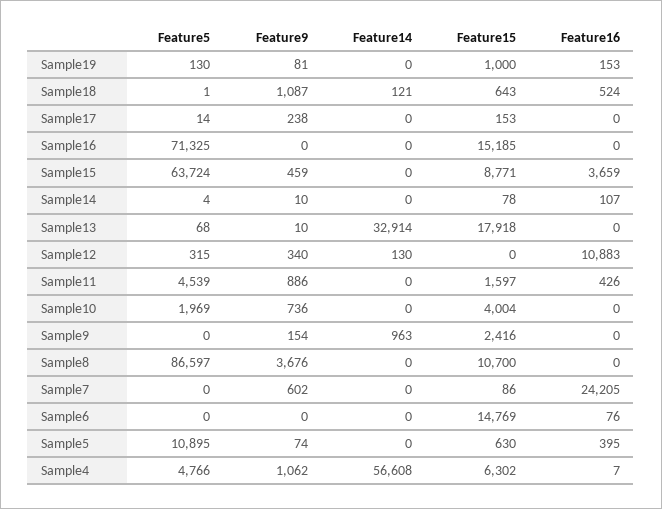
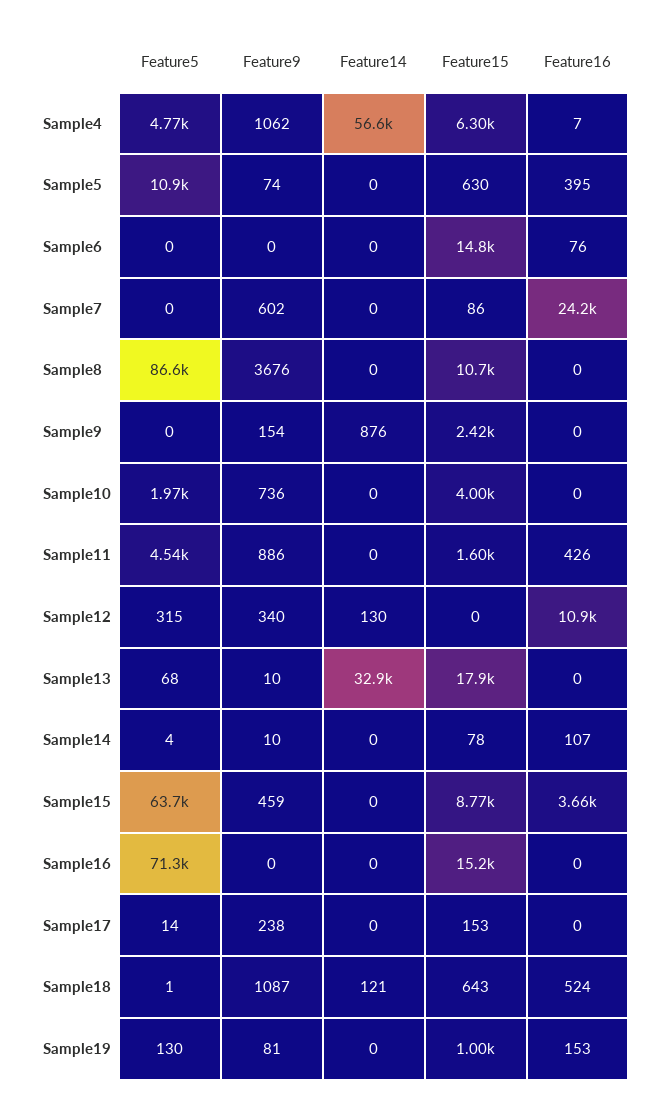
  {
    "Feature5": {
      "Sample19": 130,
      "Sample18": 1,
      "Sample17": 14,
      "Sample16": 71325,
      "Sample15": 63724,
      "Sample14": 4,
      "Sample13": 68,
      "Sample12": 315,
      "Sample11": 4539,
      "Sample10": 1969,
      "Sample9": 0,
      "Sample8": 86597,
      "Sample7": 0,
      "Sample6": 0,
      "Sample5": 10895,
      "Sample4": 4766
    },
    "Feature9": {
      "Sample19": 81,
      "Sample18": 1087,
      "Sample17": 238,
      "Sample16": 0,
      "Sample15": 459,
      "Sample14": 10,
      "Sample13": 10,
      "Sample12": 340,
      "Sample11": 886,
      "Sample10": 736,
      "Sample9": 154,
      "Sample8": 3676,
      "Sample7": 602,
      "Sample6": 0,
      "Sample5": 74,
      "Sample4": 1062
    },
    "Feature14": {
      "Sample19": 0,
      "Sample18": 121,
      "Sample17": 0,
      "Sample16": 0,
      "Sample15": 0,
      "Sample14": 0,
      "Sample13": 32914,
      "Sample12": 130,
      "Sample11": 0,
      "Sample10": 0,
-     "Sample9": 963,
+     "Sample9": 876,
      "Sample8": 0,
      "Sample7": 0,
      "Sample6": 0,
      "Sample5": 0,
      "Sample4": 56608
    },
    "Feature15": {
      "Sample19": 1000,
      "Sample18": 643,
      "Sample17": 153,
      "Sample16": 15185,
      "Sample15": 8771,
      "Sample14": 78,
      "Sample13": 17918,
      "Sample12": 0,
      "Sample11": 1597,
      "Sample10": 4004,
      "Sample9": 2416,
      "Sample8": 10700,
      "Sample7": 86,
      "Sample6": 14769,
      "Sample5": 630,
      "Sample4": 6302
    },
    "Feature16": {
      "Sample19": 153,
      "Sample18": 524,
      "Sample17": 0,
      "Sample16": 0,
      "Sample15": 3659,
      "Sample14": 107,
      "Sample13": 0,
      "Sample12": 10883,
      "Sample11": 426,
      "Sample10": 0,
      "Sample9": 0,
      "Sample8": 0,
      "Sample7": 24205,
      "Sample6": 76,
      "Sample5": 395,
      "Sample4": 7
    }
  }

